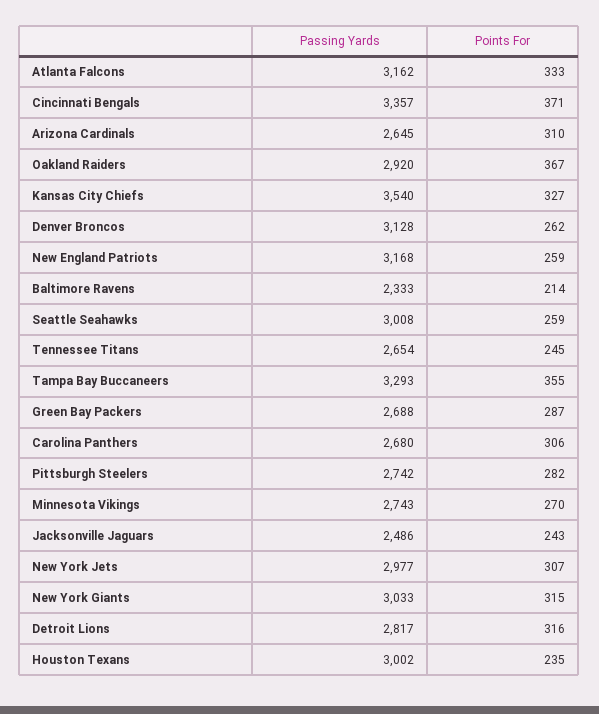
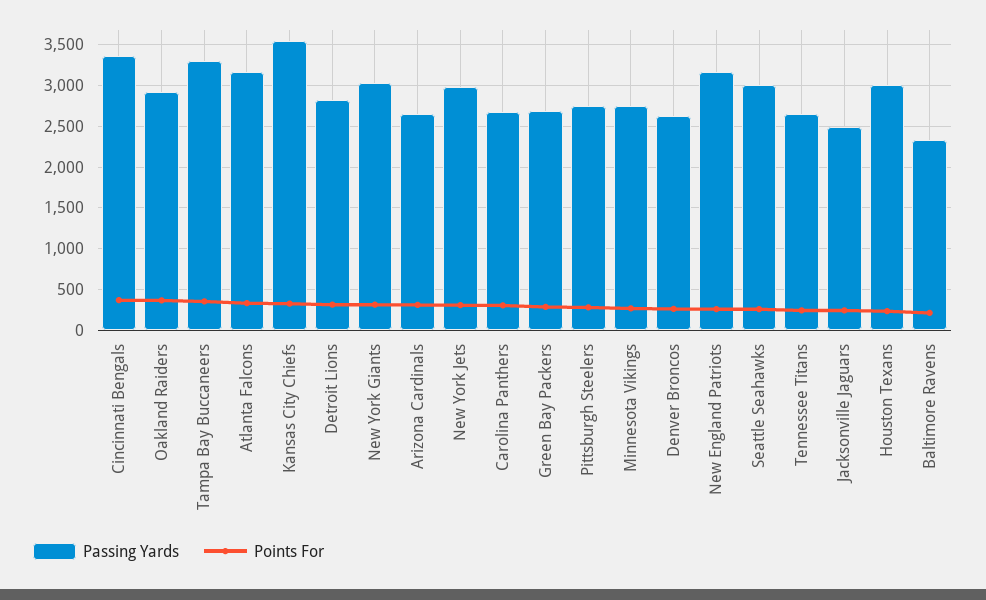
  {
    "Passing Yards": {
      "Atlanta Falcons": 3162,
      "Cincinnati Bengals": 3357,
      "Arizona Cardinals": 2645,
      "Oakland Raiders": 2920,
      "Kansas City Chiefs": 3540,
-     "Denver Broncos": 3128,
+     "Denver Broncos": 2600,
      "New England Patriots": 3168,
      "Baltimore Ravens": 2333,
      "Seattle Seahawks": 3008,
      "Tennessee Titans": 2654,
      "Tampa Bay Buccaneers": 3293,
      "Green Bay Packers": 2688,
      "Carolina Panthers": 2680,
      "Pittsburgh Steelers": 2742,
      "Minnesota Vikings": 2743,
      "Jacksonville Jaguars": 2486,
      "New York Jets": 2977,
      "New York Giants": 3033,
      "Detroit Lions": 2817,
      "Houston Texans": 3002
    },
    "Points For": {
      "Atlanta Falcons": 333,
      "Cincinnati Bengals": 371,
      "Arizona Cardinals": 310,
      "Oakland Raiders": 367,
      "Kansas City Chiefs": 327,
      "Denver Broncos": 262,
      "New England Patriots": 259,
      "Baltimore Ravens": 214,
      "Seattle Seahawks": 259,
      "Tennessee Titans": 245,
      "Tampa Bay Buccaneers": 355,
      "Green Bay Packers": 287,
      "Carolina Panthers": 306,
      "Pittsburgh Steelers": 282,
      "Minnesota Vikings": 270,
      "Jacksonville Jaguars": 243,
      "New York Jets": 307,
      "New York Giants": 315,
      "Detroit Lions": 316,
      "Houston Texans": 235
    }
  }

